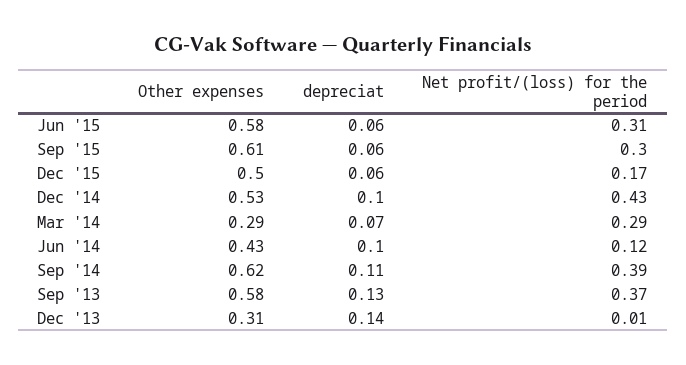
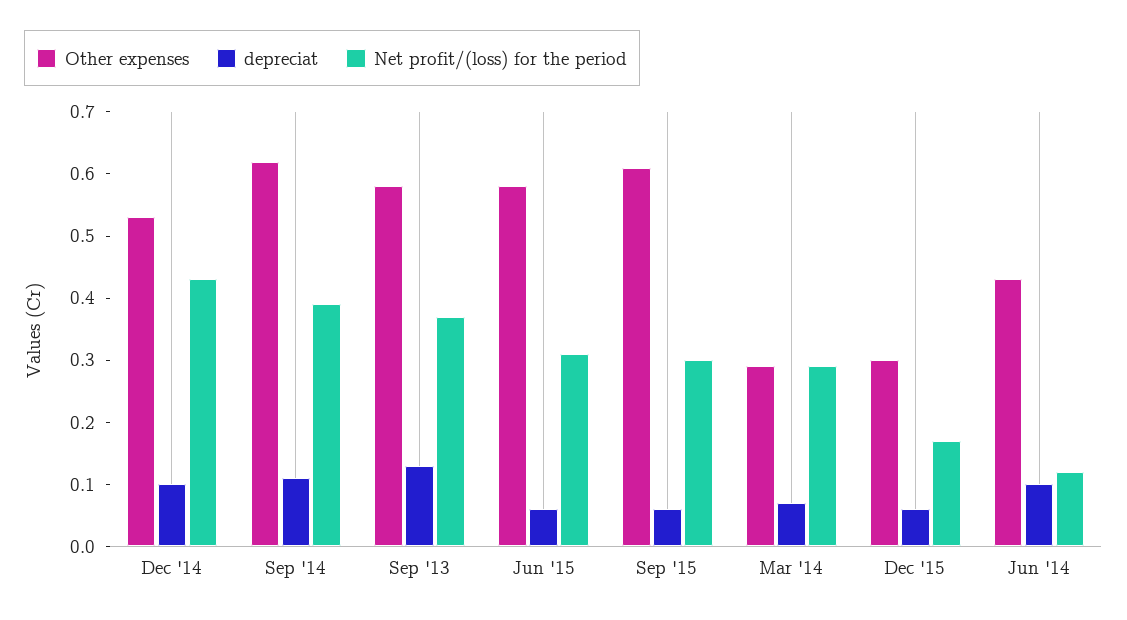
  {
    "Other expenses": {
      "Jun '15": 0.58,
      "Sep '15": 0.61,
-     "Dec '15": 0.5,
+     "Dec '15": 0.3,
      "Dec '14": 0.53,
      "Mar '14": 0.29,
      "Jun '14": 0.43,
      "Sep '14": 0.62,
-     "Sep '13": 0.58,
+     "Sep '13": 0.58
-     "Dec '13": 0.31
    },
    "depreciat": {
      "Jun '15": 0.06,
      "Sep '15": 0.06,
      "Dec '15": 0.06,
      "Dec '14": 0.1,
      "Mar '14": 0.07,
      "Jun '14": 0.1,
      "Sep '14": 0.11,
-     "Sep '13": 0.13,
+     "Sep '13": 0.13
-     "Dec '13": 0.14
    },
    "Net profit/(loss) for the period": {
      "Jun '15": 0.31,
      "Sep '15": 0.3,
      "Dec '15": 0.17,
      "Dec '14": 0.43,
      "Mar '14": 0.29,
      "Jun '14": 0.12,
      "Sep '14": 0.39,
-     "Sep '13": 0.37,
+     "Sep '13": 0.37
-     "Dec '13": 0.01
    }
  }

